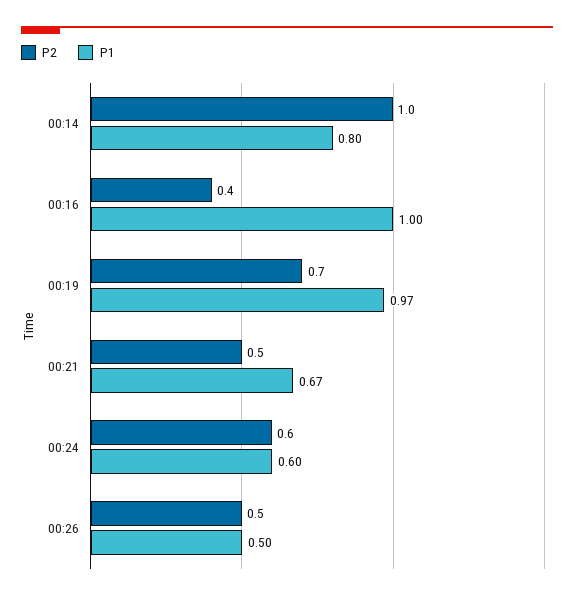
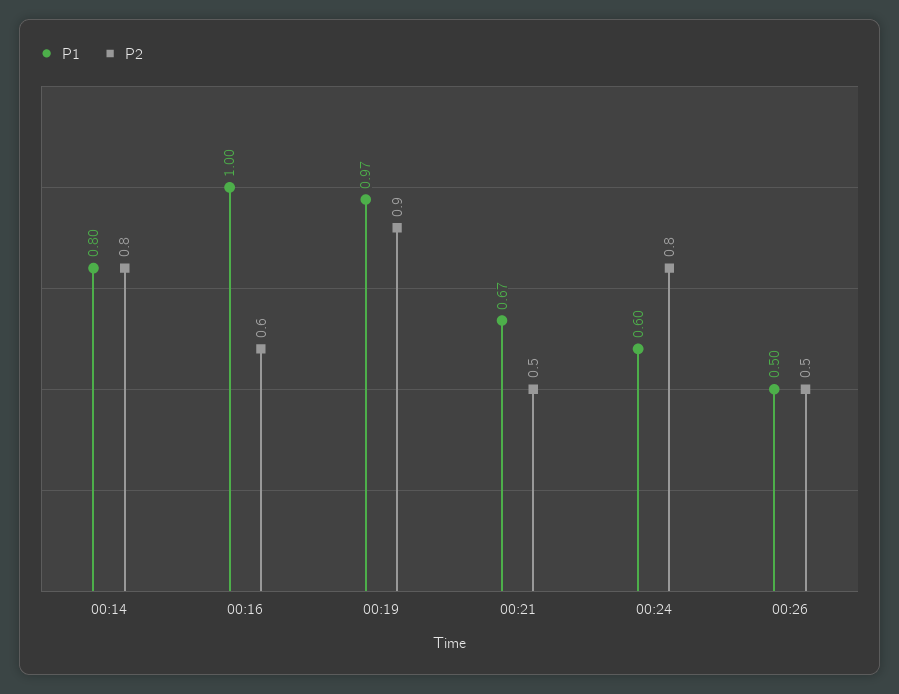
  {
    "P2": {
-     "00:14": 1,
+     "00:14": 0.8,
-     "00:16": 0.4,
+     "00:16": 0.6,
-     "00:19": 0.7,
+     "00:19": 0.9,
      "00:21": 0.5,
-     "00:24": 0.6,
+     "00:24": 0.8,
      "00:26": 0.5
    },
    "P1": {
      "00:14": 0.8,
      "00:16": 1,
      "00:19": 0.97,
      "00:21": 0.67,
      "00:24": 0.6,
      "00:26": 0.5
    }
  }

